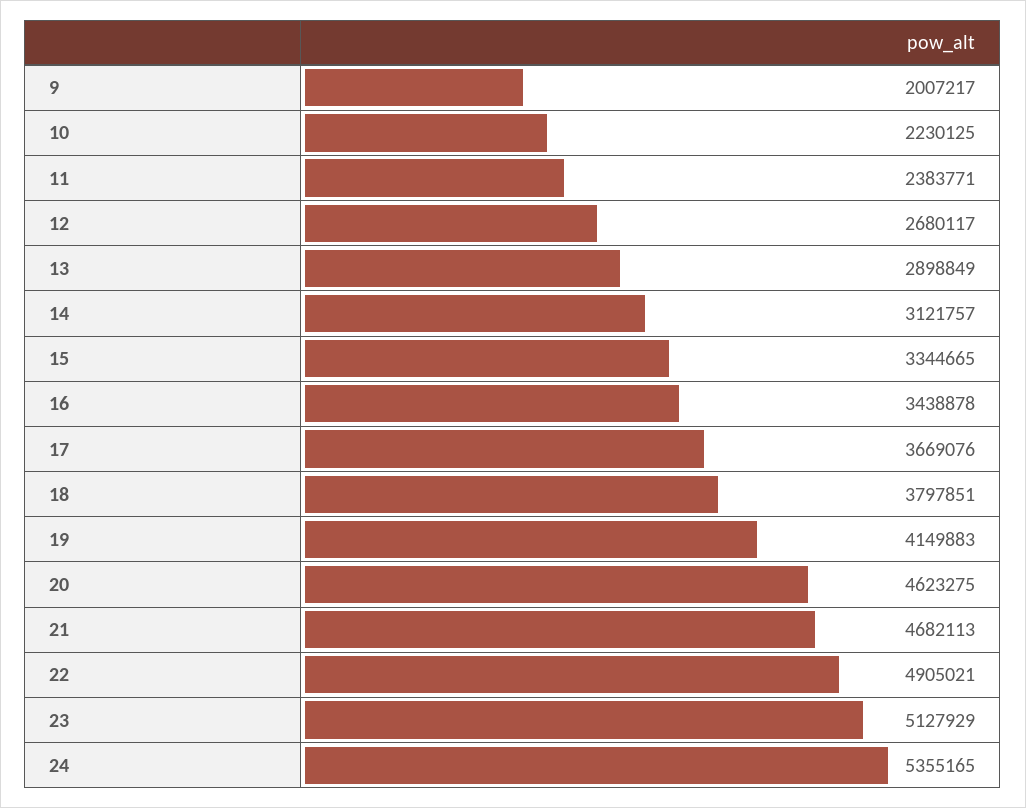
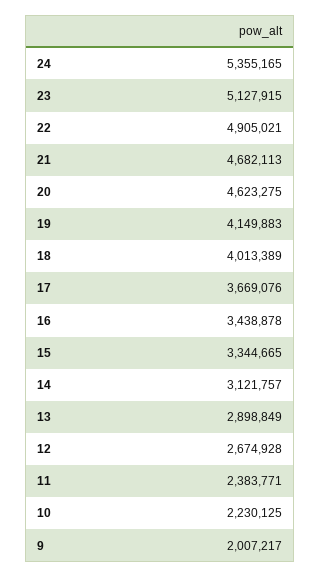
  {
    "9": 2007217,
    "10": 2230125,
    "11": 2383771,
-   "12": 2680117,
+   "12": 2674928,
    "13": 2898849,
    "14": 3121757,
    "15": 3344665,
    "16": 3438878,
    "17": 3669076,
-   "18": 3797851,
+   "18": 4013389,
    "19": 4149883,
    "20": 4623275,
    "21": 4682113,
    "22": 4905021,
-   "23": 5127929,
+   "23": 5127915,
    "24": 5355165
  }

